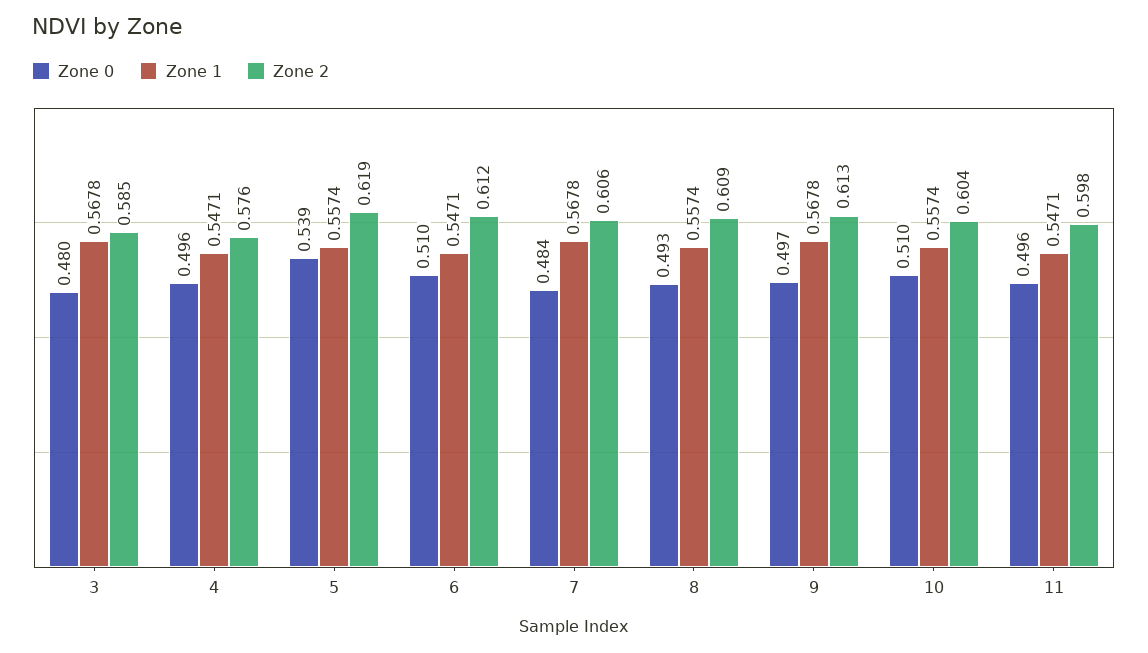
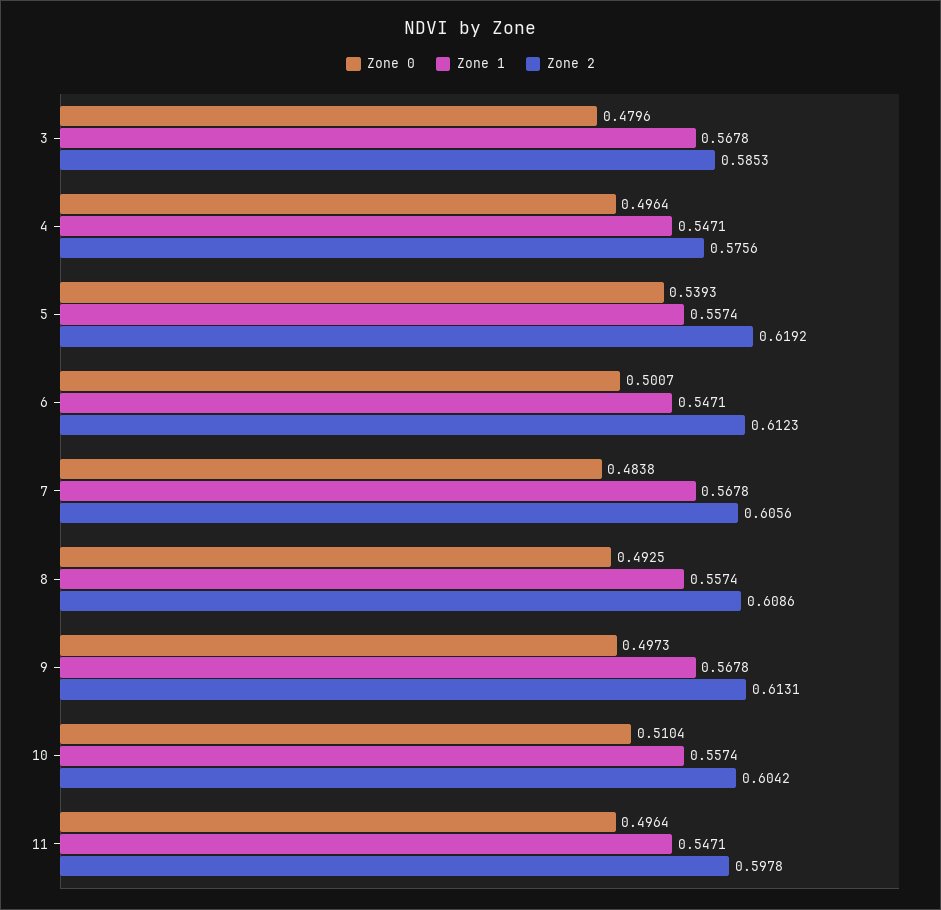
  {
    "Zone 0": {
      "3": 0.4796,
      "4": 0.4964,
      "5": 0.5393,
-     "6": 0.51,
+     "6": 0.5007,
      "7": 0.4838,
      "8": 0.4925,
      "9": 0.4973,
      "10": 0.5104,
      "11": 0.4964
    },
    "Zone 1": {
      "3": 0.5678,
      "4": 0.5471,
      "5": 0.5574,
      "6": 0.5471,
      "7": 0.5678,
      "8": 0.5574,
      "9": 0.5678,
      "10": 0.5574,
      "11": 0.5471
    },
    "Zone 2": {
      "3": 0.5853,
      "4": 0.5756,
      "5": 0.6192,
      "6": 0.6123,
      "7": 0.6056,
      "8": 0.6086,
      "9": 0.6131,
      "10": 0.6042,
      "11": 0.5978
    }
  }

